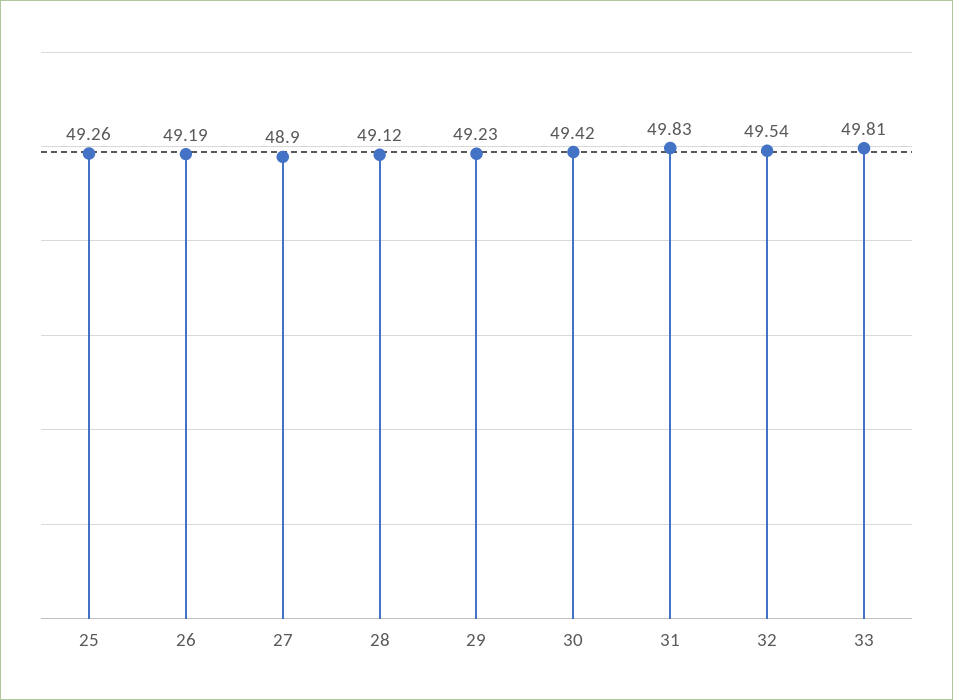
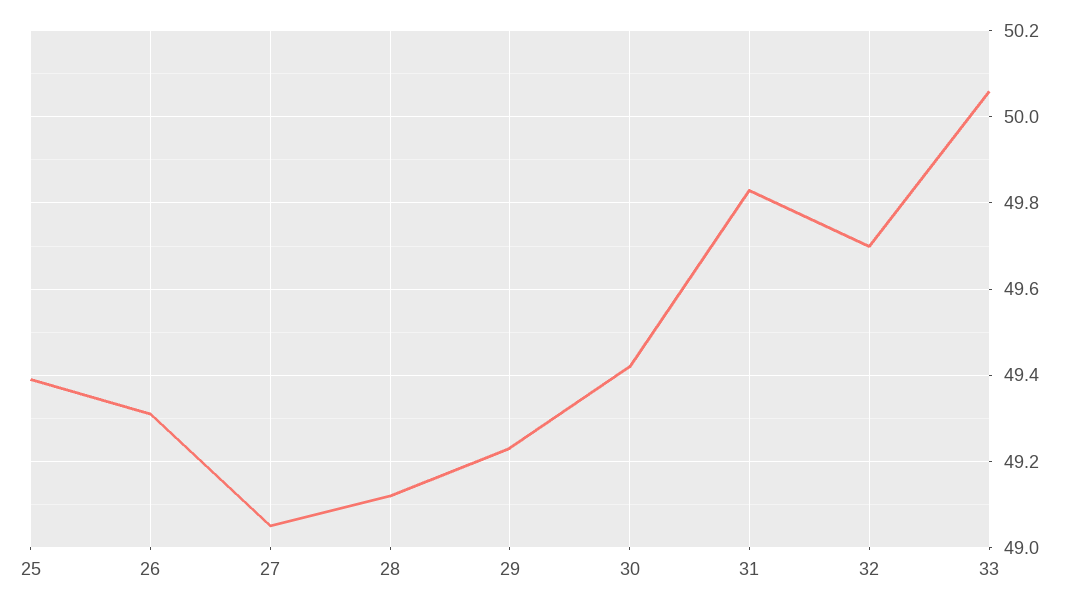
  {
-   "25": 49.26,
+   "25": 49.4,
-   "26": 49.19,
+   "26": 49.3,
-   "27": 48.9,
+   "27": 49.05,
    "28": 49.12,
    "29": 49.23,
    "30": 49.42,
    "31": 49.83,
-   "32": 49.54,
+   "32": 49.7,
-   "33": 49.81
+   "33": 50.05
  }

